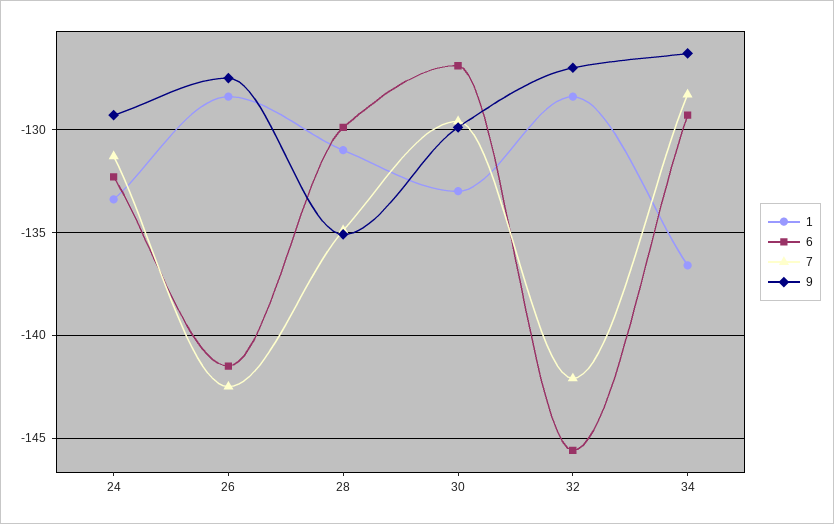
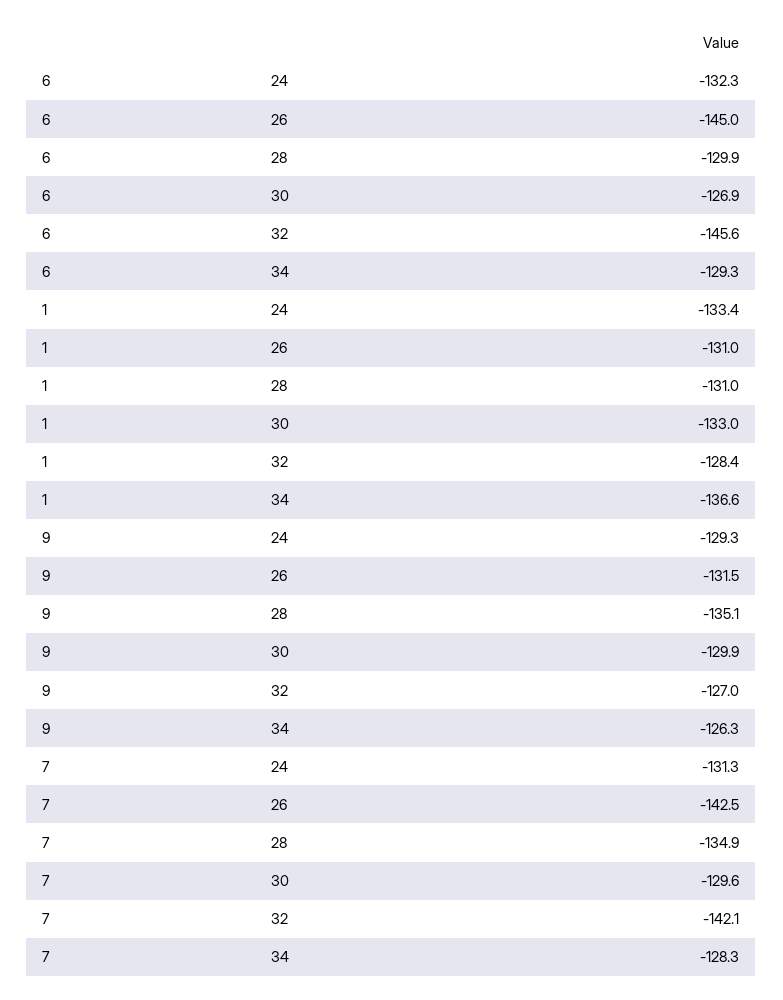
  {
    "1": {
      "24": -133.4,
-     "26": -128.5,
+     "26": -131,
      "28": -131,
      "30": -133,
      "32": -128.4,
      "34": -136.6
    },
    "6": {
      "24": -132.3,
-     "26": -141.5,
+     "26": -145,
      "28": -129.9,
      "30": -126.9,
      "32": -145.6,
      "34": -129.3
    },
    "7": {
      "24": -131.3,
      "26": -142.5,
      "28": -134.9,
      "30": -129.6,
      "32": -142.1,
      "34": -128.3
    },
    "9": {
      "24": -129.3,
-     "26": -127.5,
+     "26": -131.5,
      "28": -135.1,
      "30": -129.9,
      "32": -127,
      "34": -126.3
    }
  }

